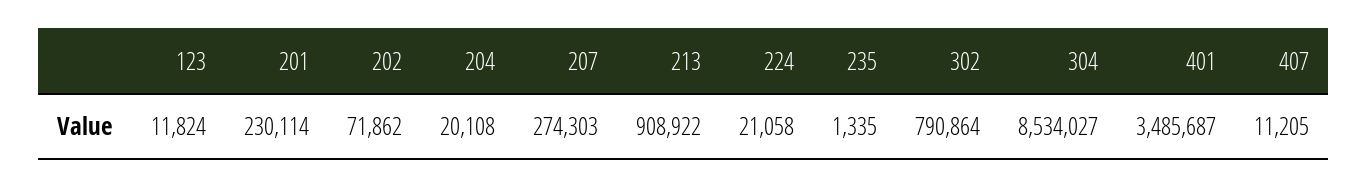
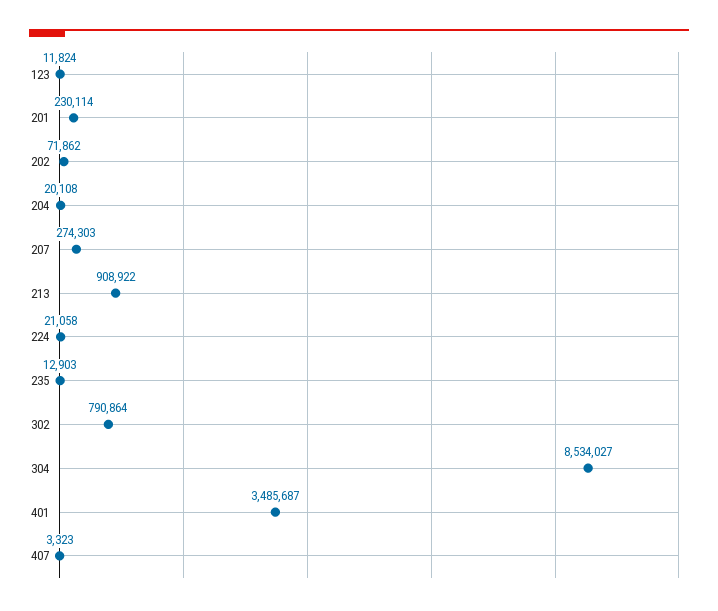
  {
    "123": 11824,
    "201": 230114,
    "202": 71862,
    "204": 20108,
    "207": 274303,
    "213": 908922,
    "224": 21058,
-   "235": 1335,
+   "235": 12903,
    "302": 790864,
    "304": 8534027,
    "401": 3485687,
-   "407": 11205
+   "407": 3323
  }

